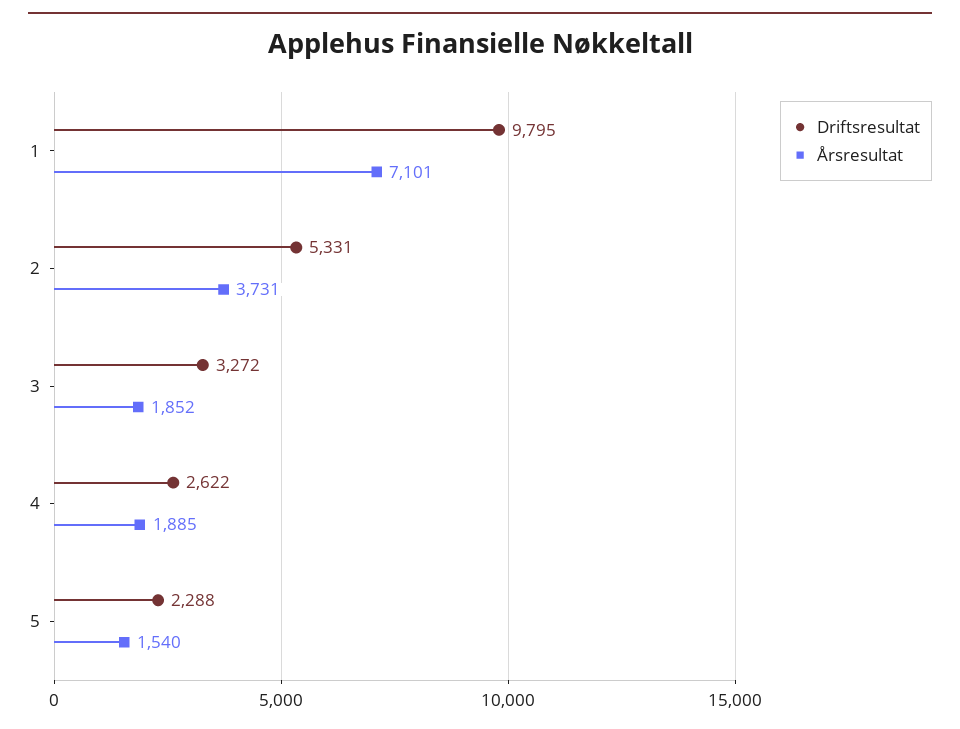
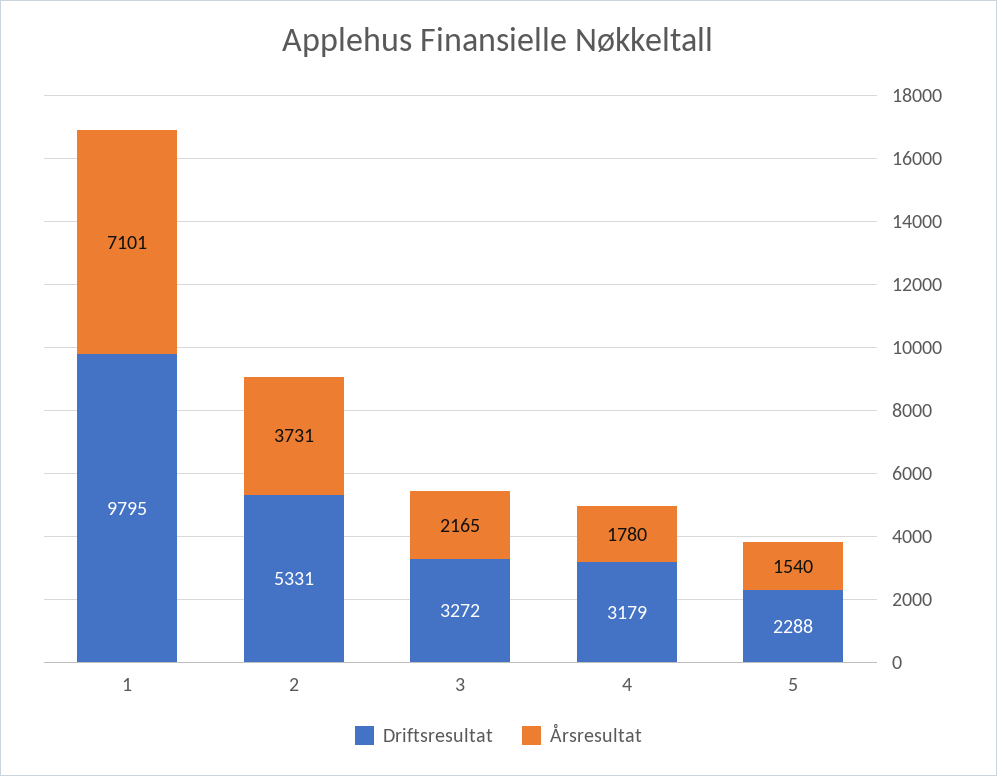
  {
    "Driftsresultat": {
      "1": 9795,
      "2": 5331,
      "3": 3272,
-     "4": 2622,
+     "4": 3179,
      "5": 2288
    },
    "Årsresultat": {
      "1": 7101,
      "2": 3731,
-     "3": 1852,
+     "3": 2165,
-     "4": 1885,
+     "4": 1780,
      "5": 1540
    }
  }

